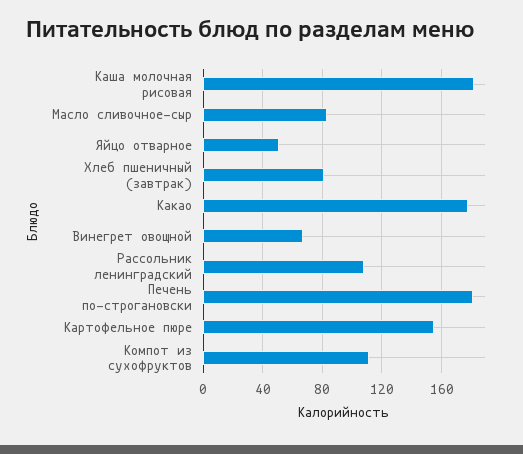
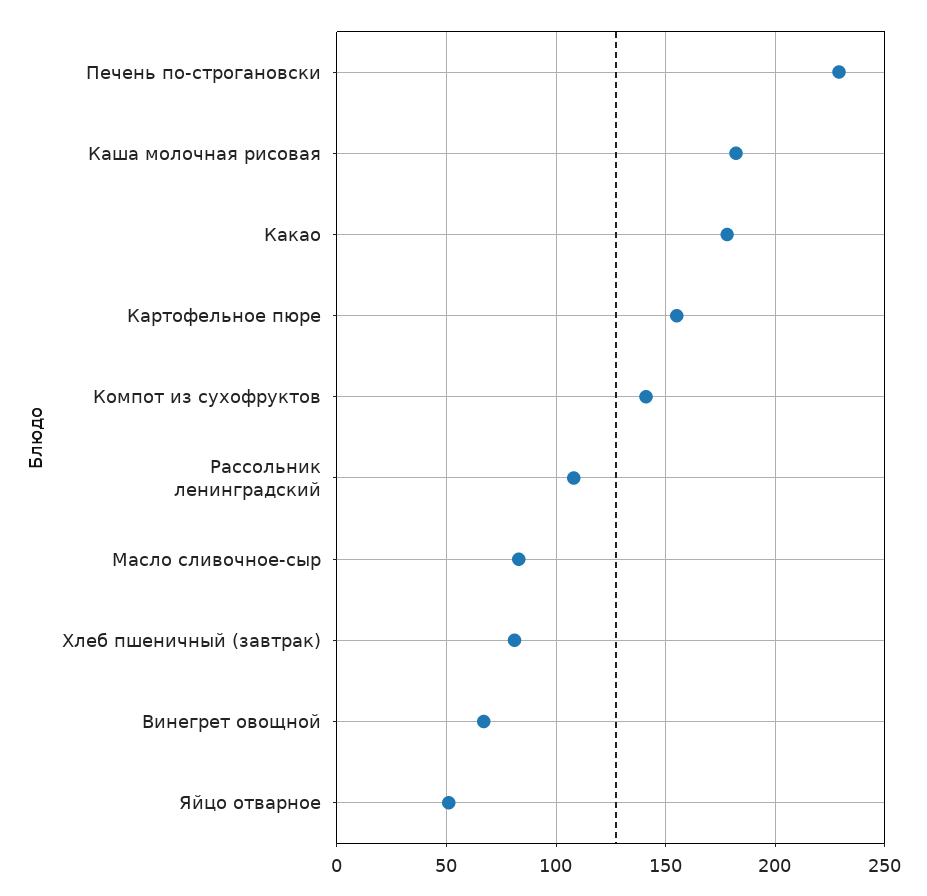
  {
    "Каша молочная рисовая": 180,
    "Масло сливочное-сыр": 85,
    "Яйцо отварное": 50,
    "Хлеб пшеничный (завтрак)": 80,
    "Какао": 180,
    "Винегрет овощной": 65,
    "Рассольник ленинградский": 110,
-   "Печень по-строгановски": 180,
+   "Печень по-строгановски": 230,
    "Картофельное пюре": 155,
-   "Компот из сухофруктов": 110
+   "Компот из сухофруктов": 140
  }

